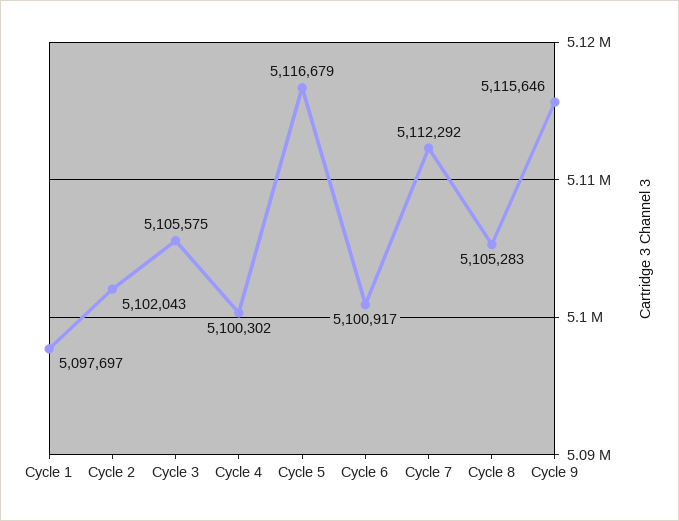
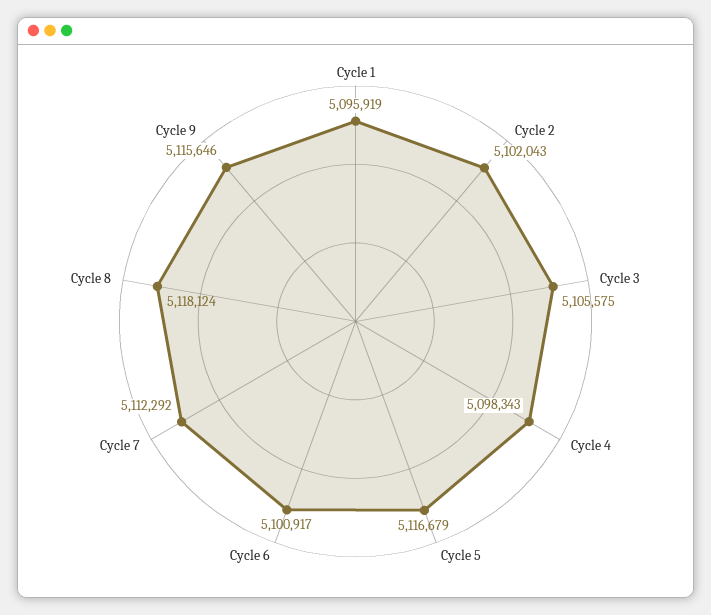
  {
-   "Cycle 1": 5097697,
+   "Cycle 1": 5095919,
    "Cycle 2": 5102043,
    "Cycle 3": 5105575,
-   "Cycle 4": 5100302,
+   "Cycle 4": 5098343,
    "Cycle 5": 5116679,
    "Cycle 6": 5100917,
    "Cycle 7": 5112292,
-   "Cycle 8": 5105283,
+   "Cycle 8": 5118124,
    "Cycle 9": 5115646
  }

